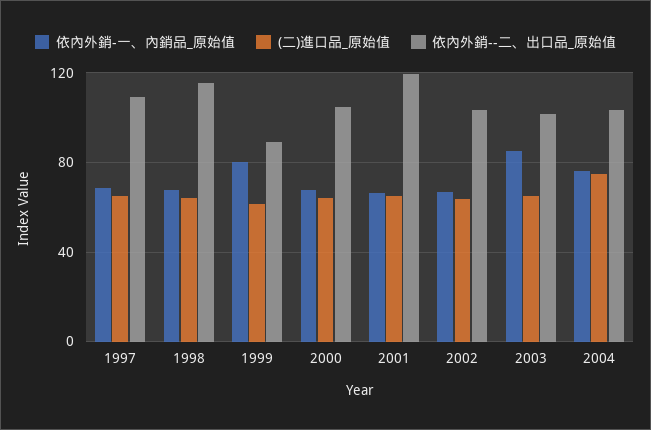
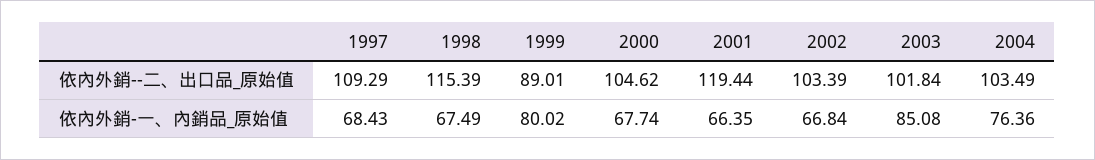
  {
    "依內外銷-一、內銷品_原始值": {
      "1997": 68.43,
      "1998": 67.49,
      "1999": 80.02,
      "2000": 67.74,
      "2001": 66.35,
      "2002": 66.84,
      "2003": 85.08,
      "2004": 76.36
    },
-   "(二)進口品_原始值": {
-     "1997": 65,
-     "1998": 65,
-     "1999": 60,
-     "2000": 65,
-     "2001": 65,
-     "2002": 65,
-     "2003": 65,
-     "2004": 75
-   },
    "依內外銷--二、出口品_原始值": {
      "1997": 109.29,
      "1998": 115.39,
      "1999": 89.01,
      "2000": 104.62,
      "2001": 119.44,
      "2002": 103.39,
      "2003": 101.84,
      "2004": 103.49
    }
  }

